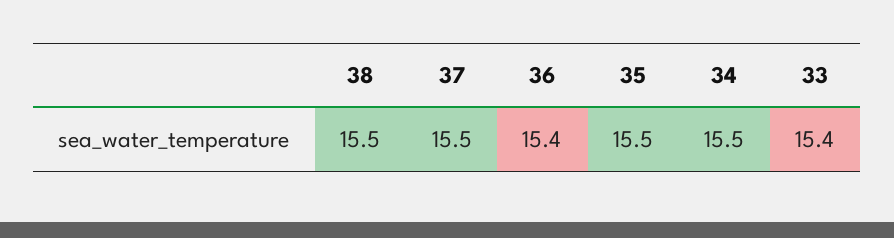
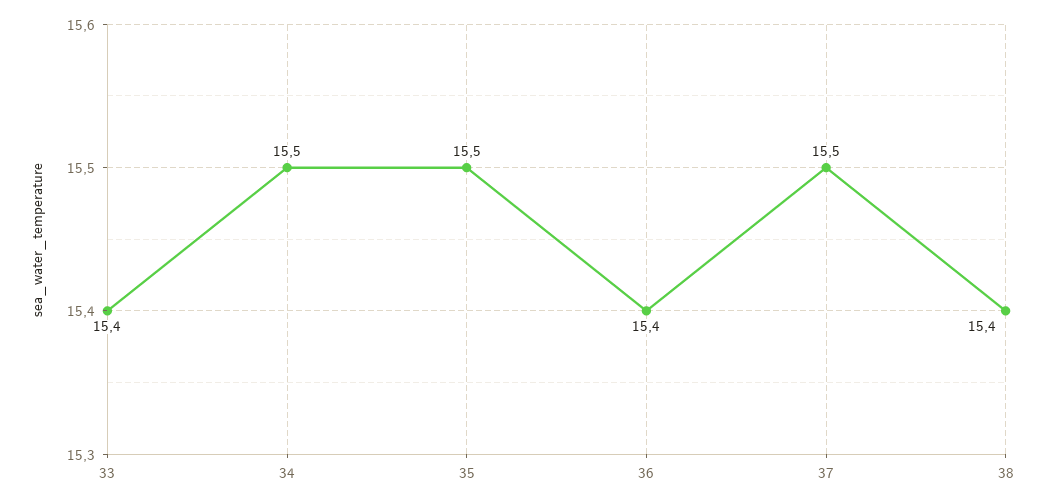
  {
-   "38": 15.5,
+   "38": 15.4,
    "37": 15.5,
    "36": 15.4,
    "35": 15.5,
    "34": 15.5,
    "33": 15.4
  }

